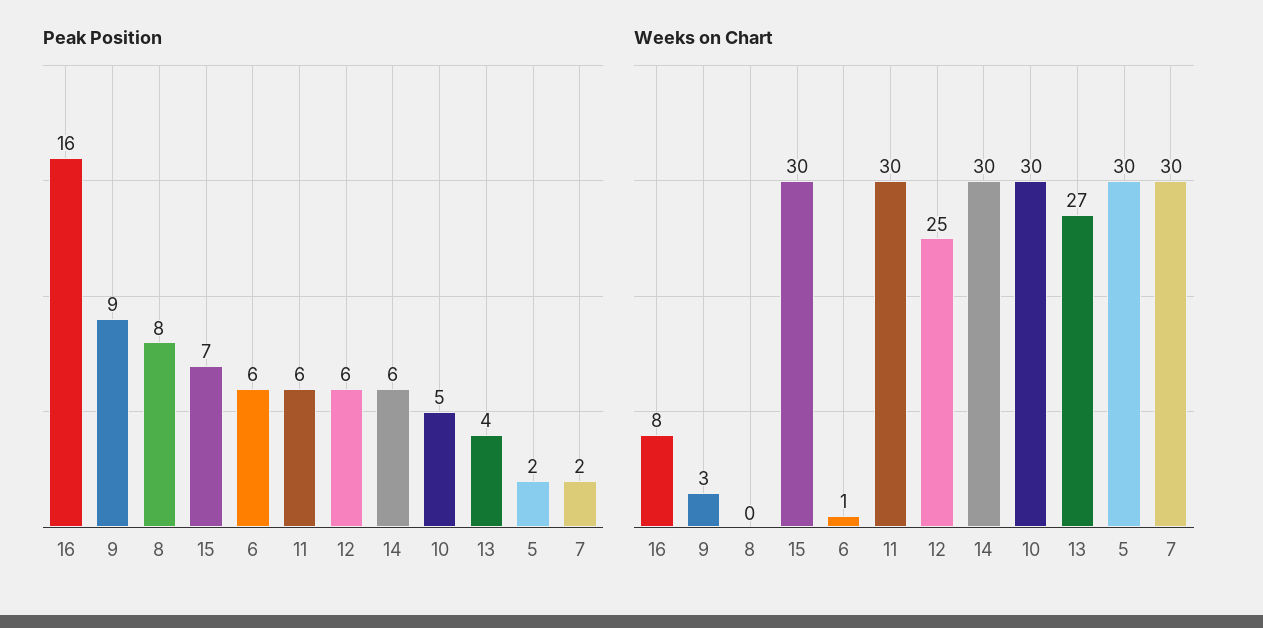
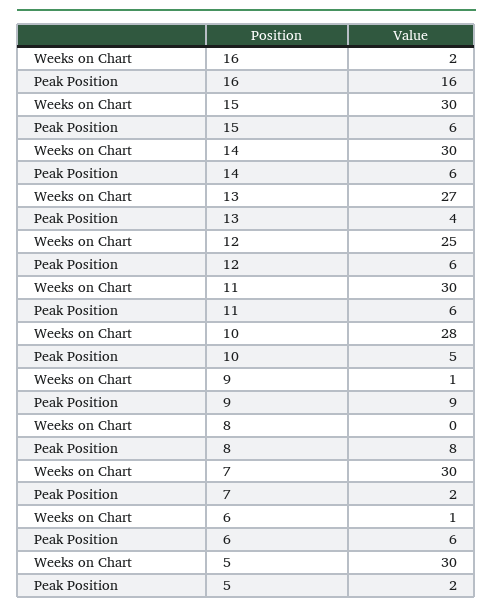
  {
    "Peak Position": {
      "16": 16,
      "9": 9,
      "8": 8,
-     "15": 7,
+     "15": 6,
      "6": 6,
      "11": 6,
      "12": 6,
      "14": 6,
      "10": 5,
      "13": 4,
      "5": 2,
      "7": 2
    },
    "Weeks on Chart": {
-     "16": 8,
+     "16": 2,
-     "9": 3,
+     "9": 1,
      "8": 0,
      "15": 30,
      "6": 1,
      "11": 30,
      "12": 25,
      "14": 30,
-     "10": 30,
+     "10": 28,
      "13": 27,
      "5": 30,
      "7": 30
    }
  }

